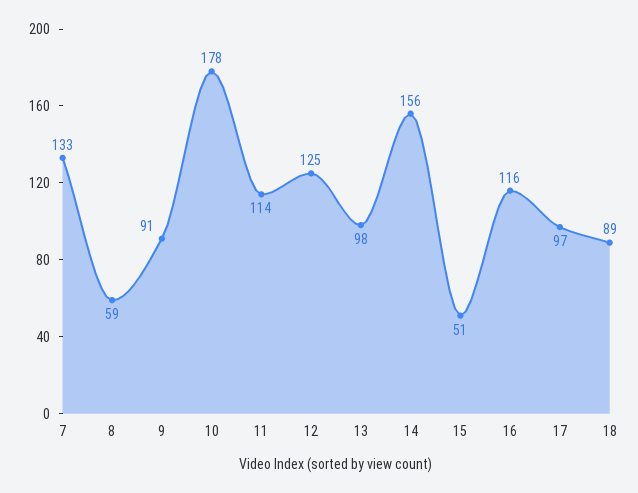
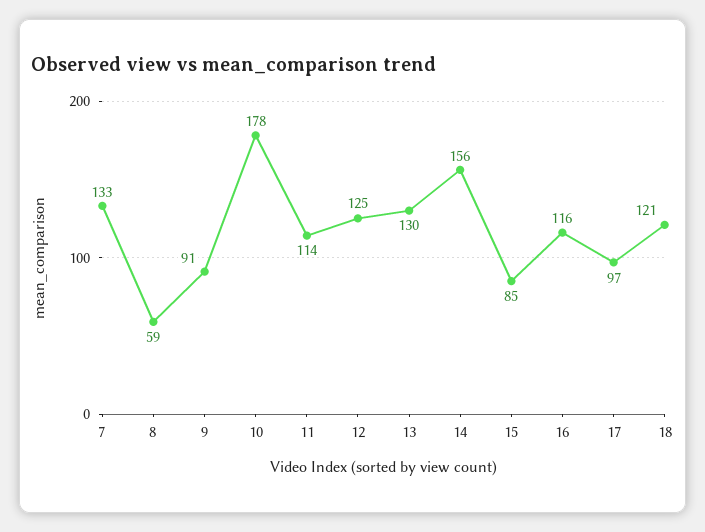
  {
    "7": 133,
    "8": 59,
    "9": 91,
    "10": 178,
    "11": 114,
    "12": 125,
-   "13": 98,
+   "13": 130,
    "14": 156,
-   "15": 51,
+   "15": 85,
    "16": 116,
    "17": 97,
-   "18": 89
+   "18": 121
  }

